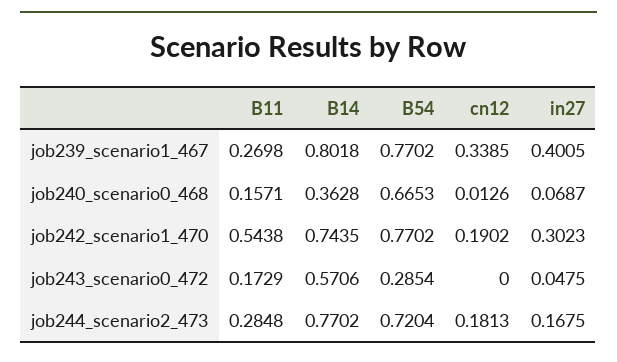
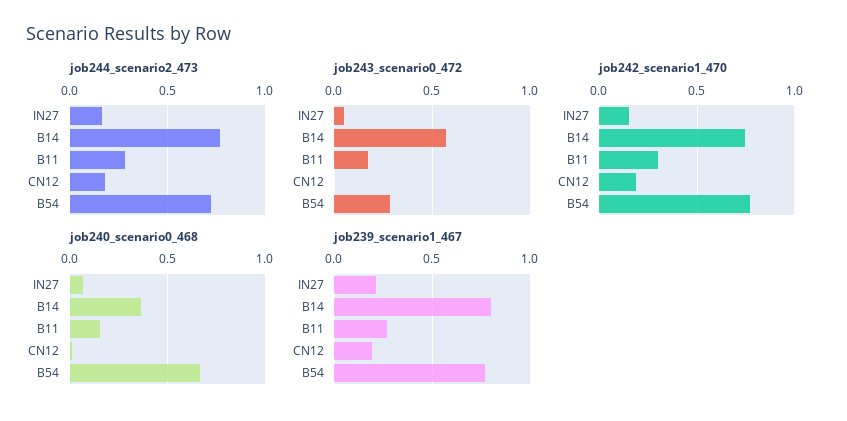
  {
    "job239_scenario1_467": {
      "B11": 0.2698,
      "B14": 0.8018,
      "B54": 0.7702,
-     "cn12": 0.3385,
+     "cn12": 0.2,
-     "in27": 0.4005
+     "in27": 0.2
    },
    "job240_scenario0_468": {
      "B11": 0.1571,
      "B14": 0.3628,
      "B54": 0.6653,
      "cn12": 0.0126,
      "in27": 0.0687
    },
    "job242_scenario1_470": {
-     "B11": 0.5438,
+     "B11": 0.3,
      "B14": 0.7435,
      "B54": 0.7702,
      "cn12": 0.1902,
-     "in27": 0.3023
+     "in27": 0.15
    },
    "job243_scenario0_472": {
      "B11": 0.1729,
      "B14": 0.5706,
      "B54": 0.2854,
      "cn12": 0,
      "in27": 0.0475
    },
    "job244_scenario2_473": {
      "B11": 0.2848,
      "B14": 0.7702,
      "B54": 0.7204,
      "cn12": 0.1813,
      "in27": 0.1675
    }
  }

